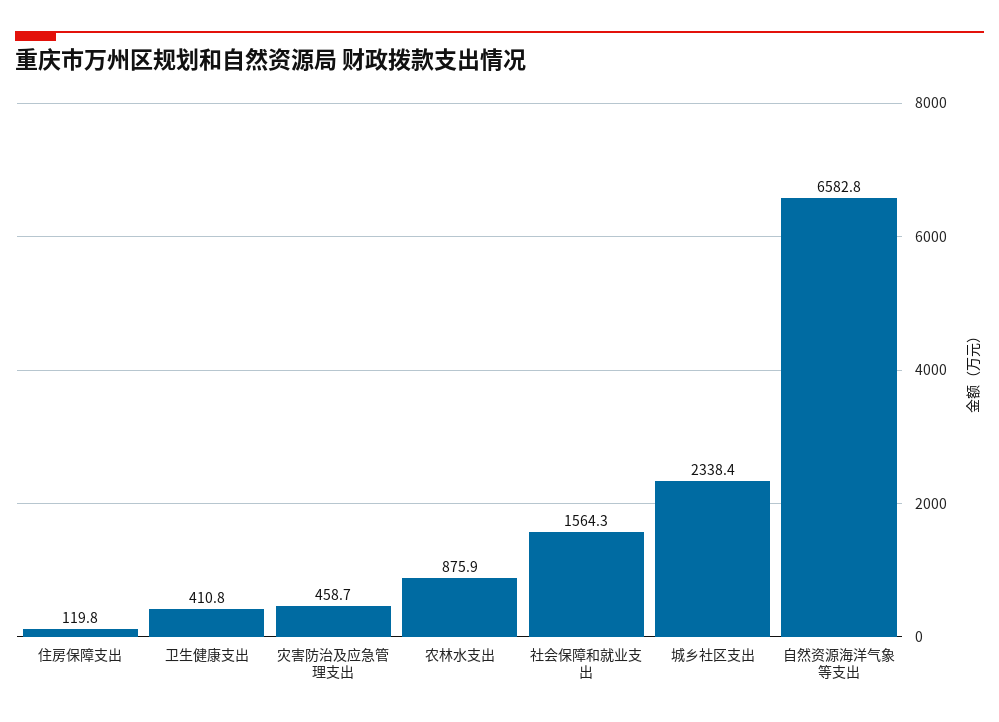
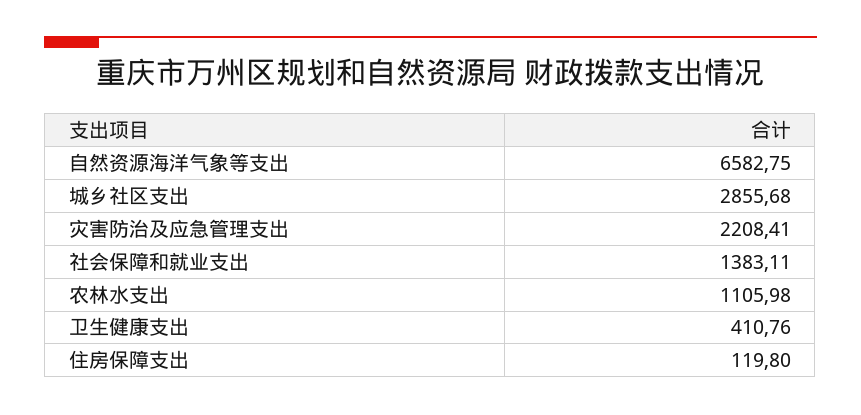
  {
    "住房保障支出": 119.8,
    "卫生健康支出": 410.76,
-   "灾害防治及应急管理支出": 458.7,
+   "灾害防治及应急管理支出": 2208.41,
-   "农林水支出": 875.9,
+   "农林水支出": 1105.98,
-   "社会保障和就业支出": 1564.3,
+   "社会保障和就业支出": 1383.11,
-   "城乡社区支出": 2338.4,
+   "城乡社区支出": 2855.68,
    "自然资源海洋气象等支出": 6582.75
  }

